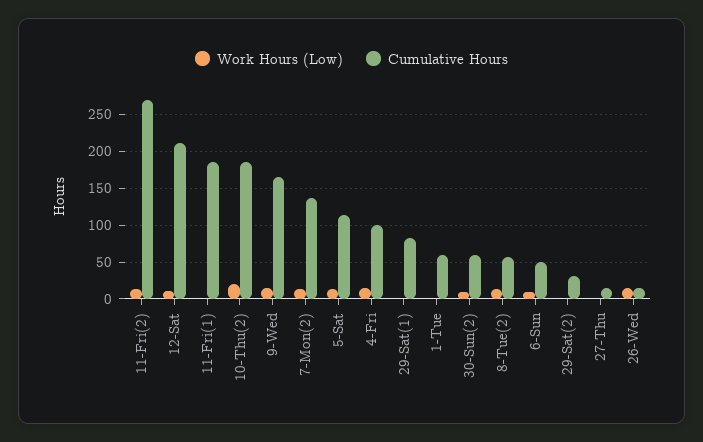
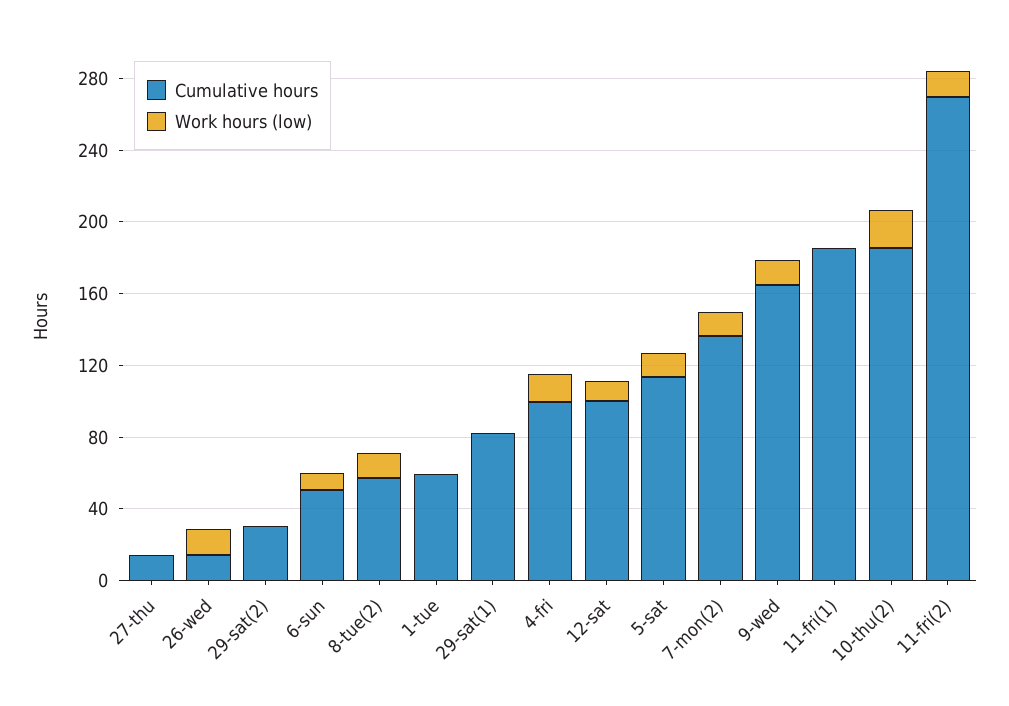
  {
    "Work Hours (Low)": {
      "11-Fri(2)": 10,
      "12-Sat": 10,
      "11-Fri(1)": 0,
      "10-Thu(2)": 20,
      "9-Wed": 10,
      "7-Mon(2)": 10,
      "5-Sat": 10,
      "4-Fri": 20,
      "29-Sat(1)": 0,
      "1-Tue": 0,
-     "30-Sun(2)": 10,
      "8-Tue(2)": 10,
      "6-Sun": 10,
      "29-Sat(2)": 0,
      "27-Thu": 0,
      "26-Wed": 10
    },
    "Cumulative Hours": {
      "11-Fri(2)": 270,
-     "12-Sat": 210,
+     "12-Sat": 100,
      "11-Fri(1)": 190,
      "10-Thu(2)": 190,
      "9-Wed": 160,
      "7-Mon(2)": 140,
      "5-Sat": 110,
      "4-Fri": 100,
      "29-Sat(1)": 80,
      "1-Tue": 60,
-     "30-Sun(2)": 60,
      "8-Tue(2)": 60,
      "6-Sun": 50,
      "29-Sat(2)": 30,
      "27-Thu": 10,
      "26-Wed": 10
    }
  }

